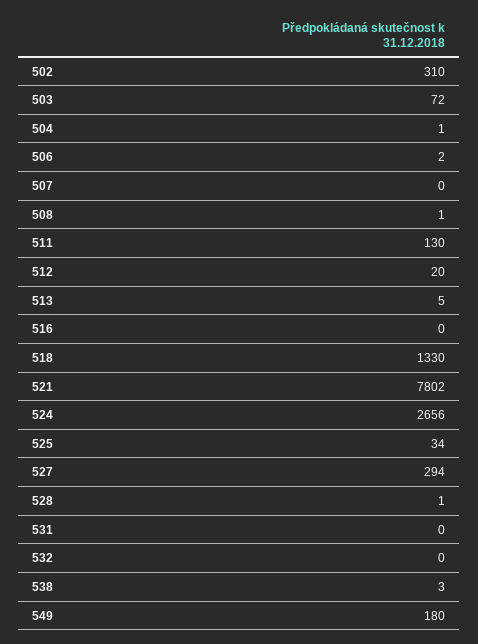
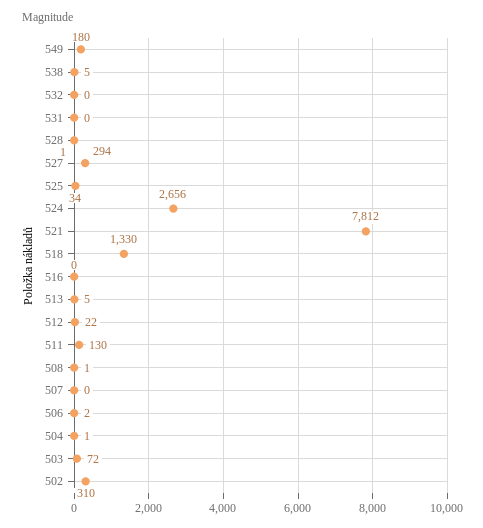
  {
    "502": 310,
    "503": 72,
    "504": 1,
    "506": 2,
    "507": 0,
    "508": 1,
    "511": 130,
-   "512": 20,
+   "512": 22,
    "513": 5,
    "516": 0,
    "518": 1330,
-   "521": 7802,
+   "521": 7812,
    "524": 2656,
    "525": 34,
    "527": 294,
    "528": 1,
    "531": 0,
    "532": 0,
-   "538": 3,
+   "538": 5,
    "549": 180
  }

